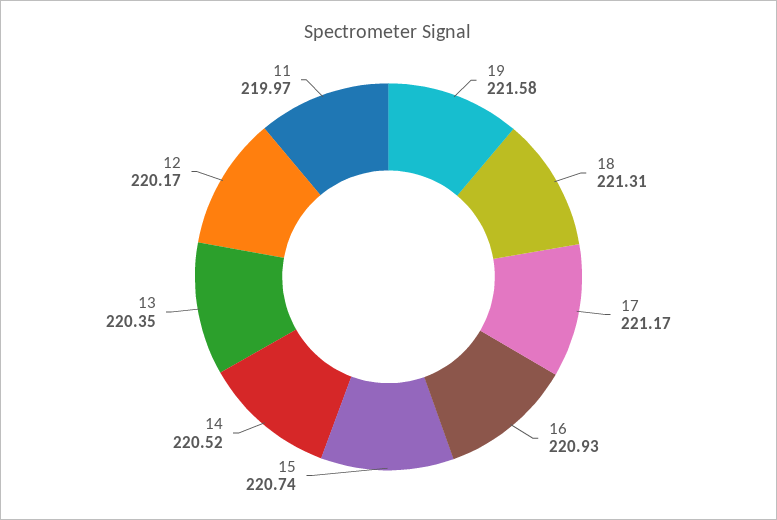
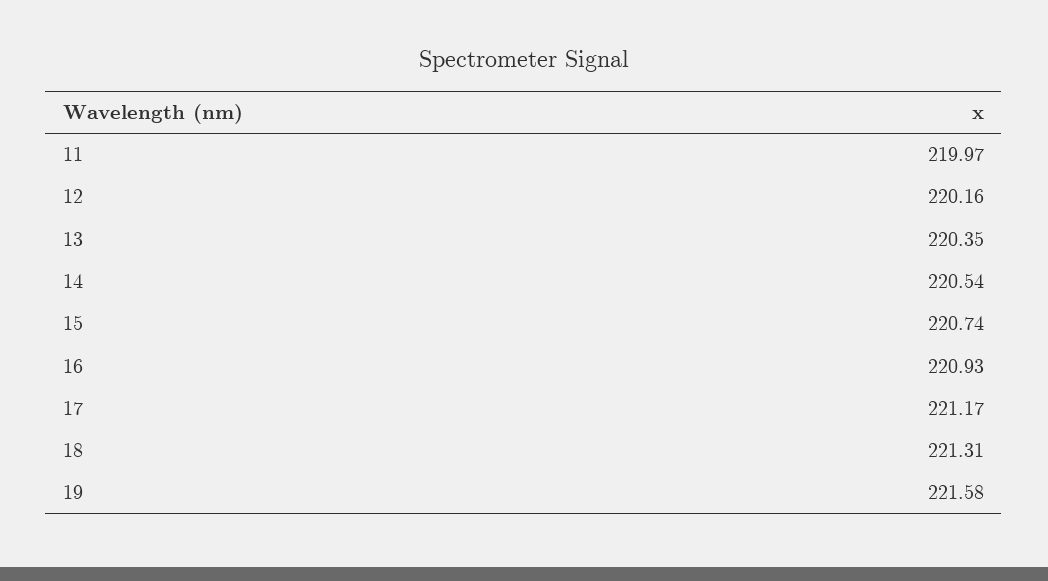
  {
    "19": 221.58,
    "18": 221.31,
    "17": 221.17,
    "16": 220.93,
    "15": 220.74,
-   "14": 220.52,
+   "14": 220.54,
    "13": 220.35,
-   "12": 220.17,
+   "12": 220.16,
    "11": 219.97
  }

